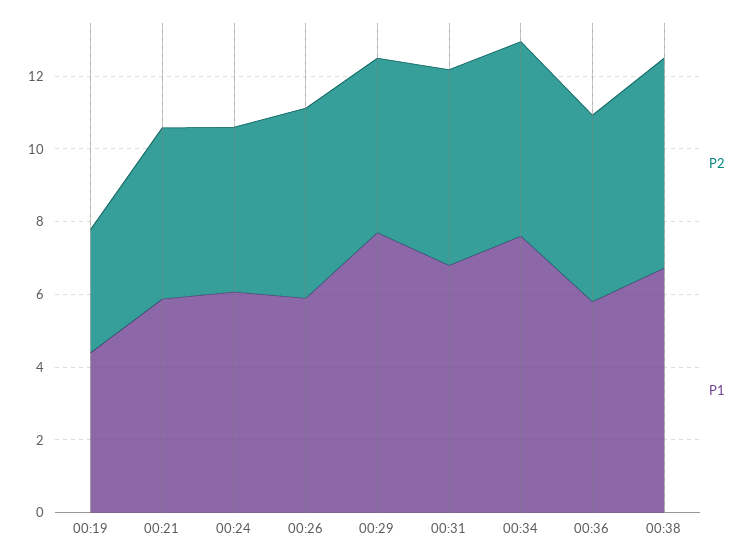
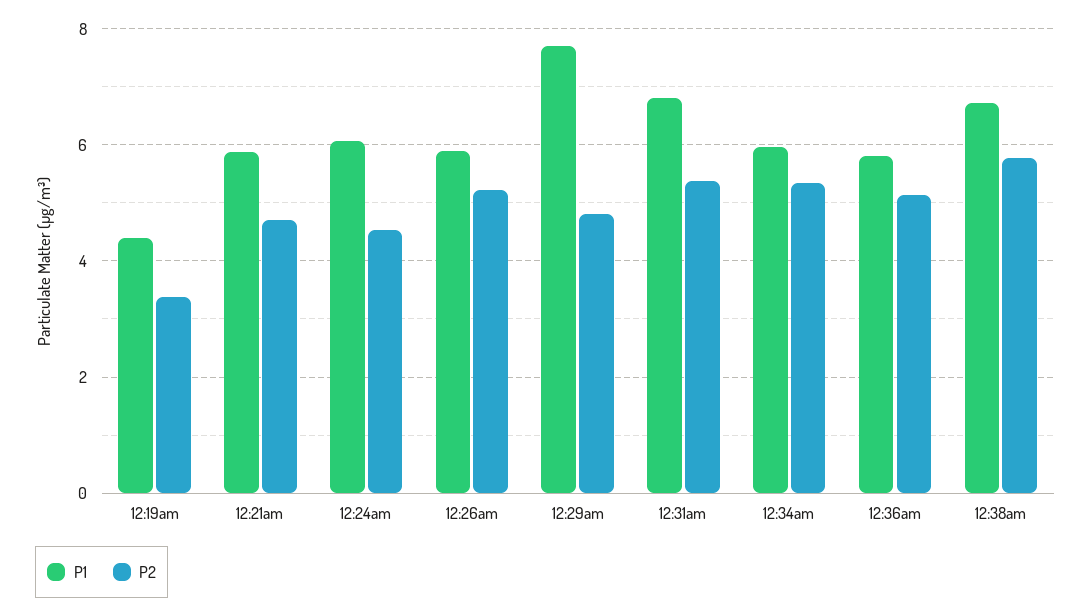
  {
    "P2": {
      "00:19": 3.4,
      "00:21": 4.8,
      "00:24": 4.6,
      "00:26": 5.2,
      "00:29": 4.8,
      "00:31": 5.4,
      "00:34": 5.4,
      "00:36": 5.2,
      "00:38": 5.8
    },
    "P1": {
      "00:19": 4.4,
      "00:21": 5.8,
      "00:24": 6,
      "00:26": 6,
      "00:29": 7.8,
      "00:31": 6.8,
-     "00:34": 7.5,
+     "00:34": 6,
      "00:36": 5.8,
      "00:38": 6.8
    }
  }

